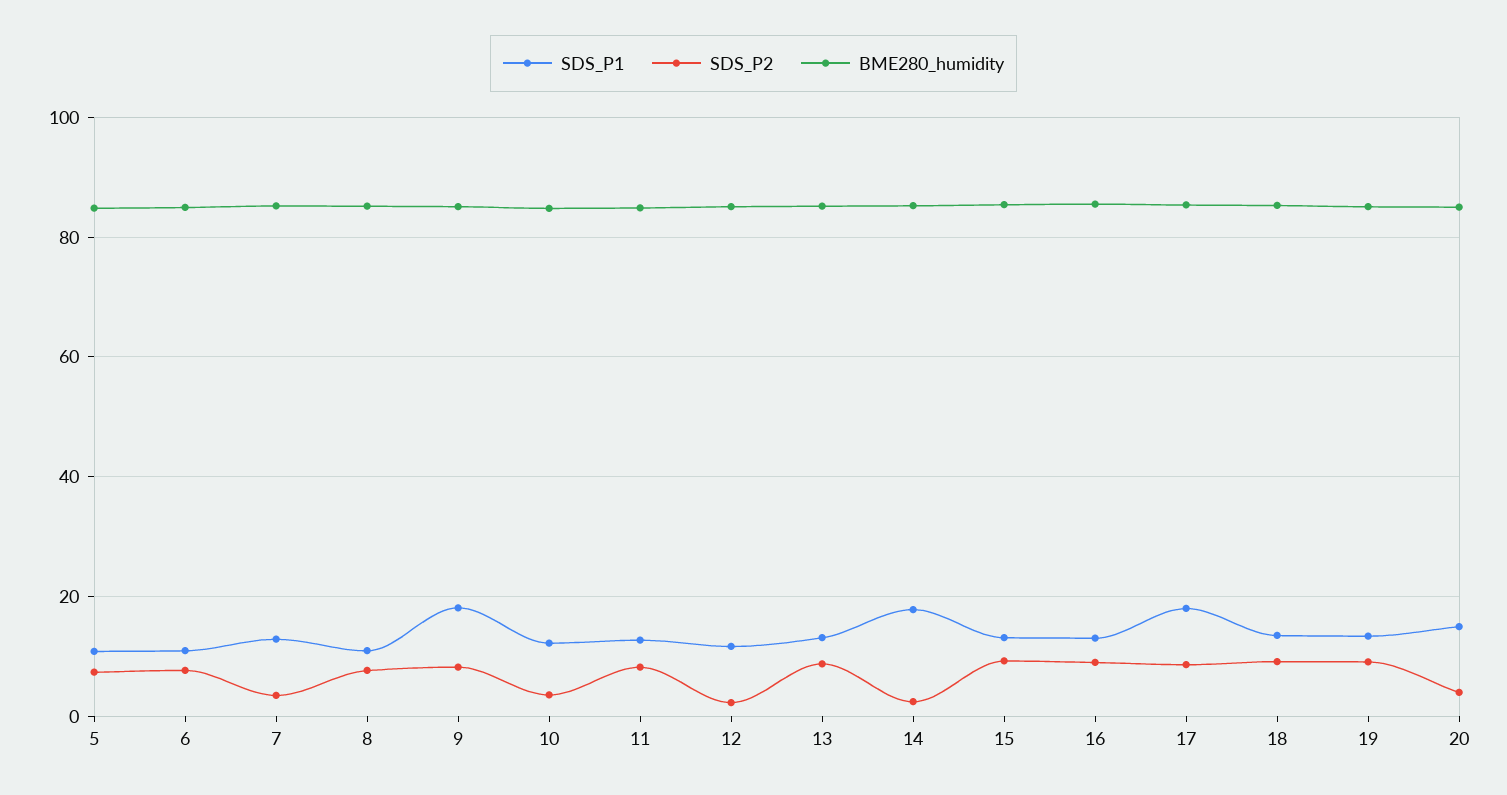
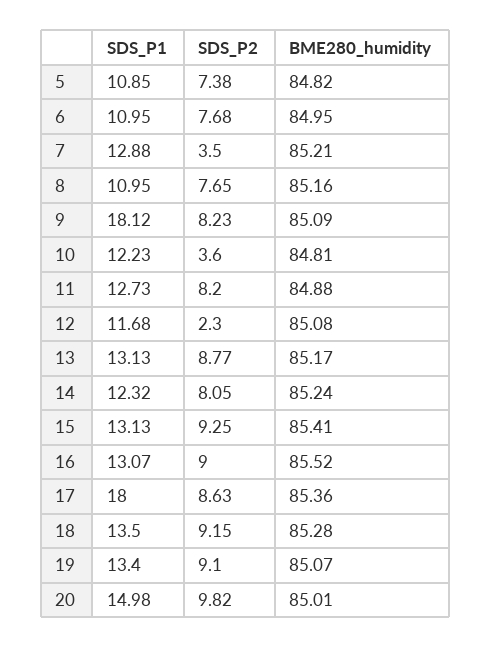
  {
    "SDS_P1": {
      "5": 10.85,
      "6": 10.95,
      "7": 12.88,
      "8": 10.95,
      "9": 18.12,
      "10": 12.23,
      "11": 12.73,
      "12": 11.68,
      "13": 13.13,
-     "14": 18,
+     "14": 12.32,
      "15": 13.13,
      "16": 13.07,
      "17": 18,
      "18": 13.5,
      "19": 13.4,
      "20": 14.98
    },
    "SDS_P2": {
      "5": 7.38,
      "6": 7.68,
      "7": 3.5,
      "8": 7.65,
      "9": 8.23,
      "10": 3.6,
      "11": 8.2,
      "12": 2.3,
      "13": 8.77,
-     "14": 2,
+     "14": 8.05,
      "15": 9.25,
      "16": 9,
      "17": 8.63,
      "18": 9.15,
      "19": 9.1,
-     "20": 4
+     "20": 9.82
    },
    "BME280_humidity": {
      "5": 84.82,
      "6": 84.95,
      "7": 85.21,
      "8": 85.16,
      "9": 85.09,
      "10": 84.81,
      "11": 84.88,
      "12": 85.08,
      "13": 85.17,
      "14": 85.24,
      "15": 85.41,
      "16": 85.52,
      "17": 85.36,
      "18": 85.28,
      "19": 85.07,
      "20": 85.01
    }
  }

